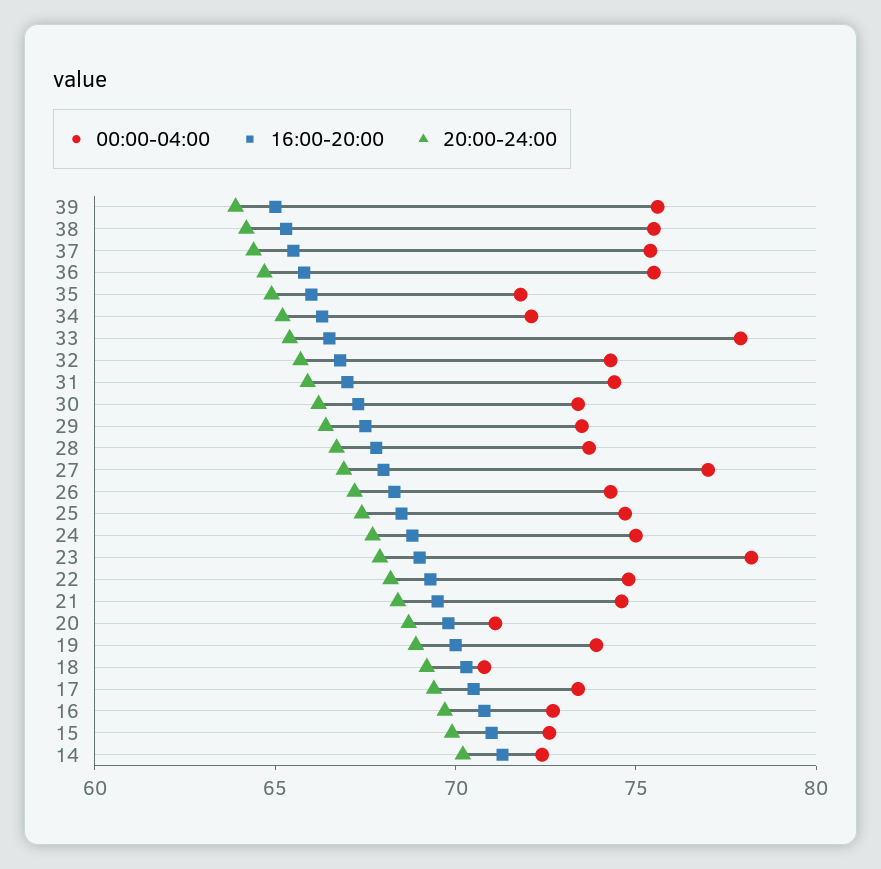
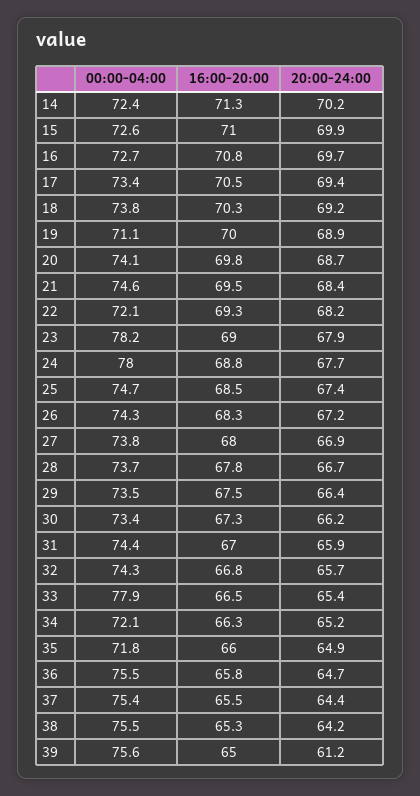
  {
    "00:00-04:00": {
      "39": 75.6,
      "38": 75.5,
      "37": 75.4,
      "36": 75.5,
      "35": 71.8,
      "34": 72.1,
      "33": 77.9,
      "32": 74.3,
      "31": 74.4,
      "30": 73.4,
      "29": 73.5,
      "28": 73.7,
-     "27": 77,
+     "27": 73.8,
      "26": 74.3,
      "25": 74.7,
-     "24": 75,
+     "24": 78,
      "23": 78.2,
-     "22": 75,
+     "22": 72.1,
      "21": 74.6,
-     "20": 71,
+     "20": 74.1,
-     "19": 74,
+     "19": 71.1,
-     "18": 71,
+     "18": 73.8,
      "17": 73.4,
      "16": 72.7,
      "15": 72.6,
      "14": 72.4
    },
    "16:00-20:00": {
      "39": 65,
      "38": 65.3,
      "37": 65.5,
      "36": 65.8,
      "35": 66,
      "34": 66.3,
      "33": 66.5,
      "32": 66.8,
      "31": 67,
      "30": 67.3,
      "29": 67.5,
      "28": 67.8,
      "27": 68,
      "26": 68.3,
      "25": 68.5,
      "24": 68.8,
      "23": 69,
      "22": 69.3,
      "21": 69.5,
      "20": 69.8,
      "19": 70,
      "18": 70.3,
      "17": 70.5,
      "16": 70.8,
      "15": 71,
      "14": 71.3
    },
    "20:00-24:00": {
-     "39": 64,
+     "39": 61.2,
      "38": 64.2,
      "37": 64.4,
      "36": 64.7,
      "35": 64.9,
      "34": 65.2,
      "33": 65.4,
      "32": 65.7,
      "31": 65.9,
      "30": 66.2,
      "29": 66.4,
      "28": 66.7,
      "27": 66.9,
      "26": 67.2,
      "25": 67.4,
      "24": 67.7,
      "23": 67.9,
      "22": 68.2,
      "21": 68.4,
      "20": 68.7,
      "19": 68.9,
      "18": 69.2,
      "17": 69.4,
      "16": 69.7,
      "15": 69.9,
      "14": 70.2
    }
  }

